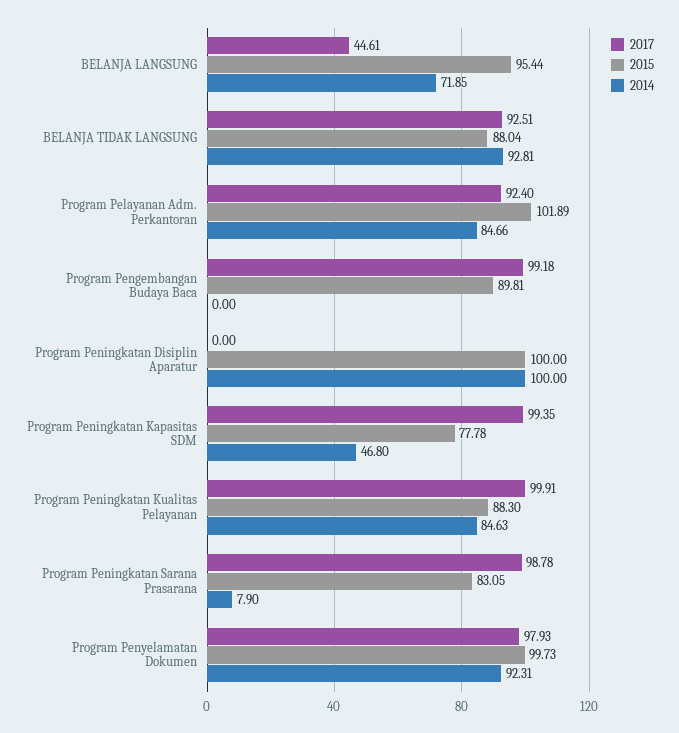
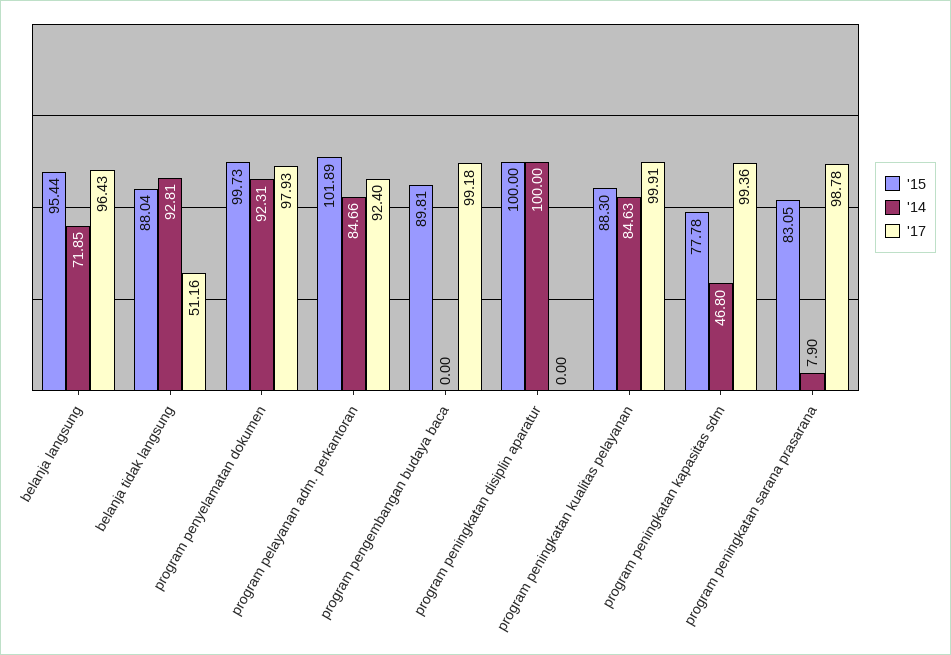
  {
    "2017": {
-     "BELANJA LANGSUNG": 44.61,
+     "BELANJA LANGSUNG": 96.43,
-     "BELANJA TIDAK LANGSUNG": 92.51,
+     "BELANJA TIDAK LANGSUNG": 51.16,
      "Program Pelayanan Adm. Perkantoran": 92.4,
      "Program Pengembangan Budaya Baca": 99.18,
      "Program Peningkatan Disiplin Aparatur": 0,
-     "Program Peningkatan Kapasitas SDM": 99.35,
+     "Program Peningkatan Kapasitas SDM": 99.36,
      "Program Peningkatan Kualitas Pelayanan": 99.91,
      "Program Peningkatan Sarana Prasarana": 98.78,
      "Program Penyelamatan Dokumen": 97.93
    },
    "2015": {
      "BELANJA LANGSUNG": 95.44,
      "BELANJA TIDAK LANGSUNG": 88.04,
      "Program Pelayanan Adm. Perkantoran": 101.89,
      "Program Pengembangan Budaya Baca": 89.81,
      "Program Peningkatan Disiplin Aparatur": 100,
      "Program Peningkatan Kapasitas SDM": 77.78,
      "Program Peningkatan Kualitas Pelayanan": 88.3,
      "Program Peningkatan Sarana Prasarana": 83.05,
      "Program Penyelamatan Dokumen": 99.73
    },
    "2014": {
      "BELANJA LANGSUNG": 71.85,
      "BELANJA TIDAK LANGSUNG": 92.81,
      "Program Pelayanan Adm. Perkantoran": 84.66,
      "Program Pengembangan Budaya Baca": 0,
      "Program Peningkatan Disiplin Aparatur": 100,
      "Program Peningkatan Kapasitas SDM": 46.8,
      "Program Peningkatan Kualitas Pelayanan": 84.63,
      "Program Peningkatan Sarana Prasarana": 7.9,
      "Program Penyelamatan Dokumen": 92.31
    }
  }

